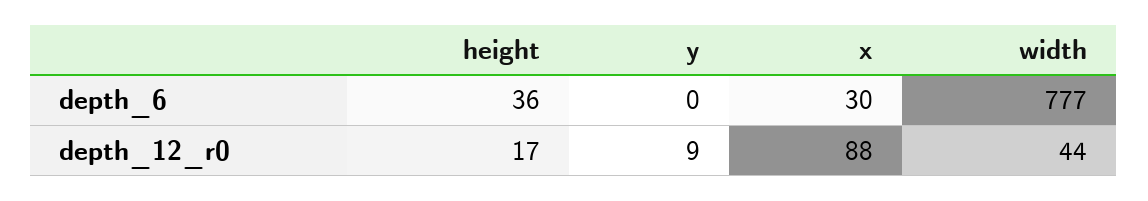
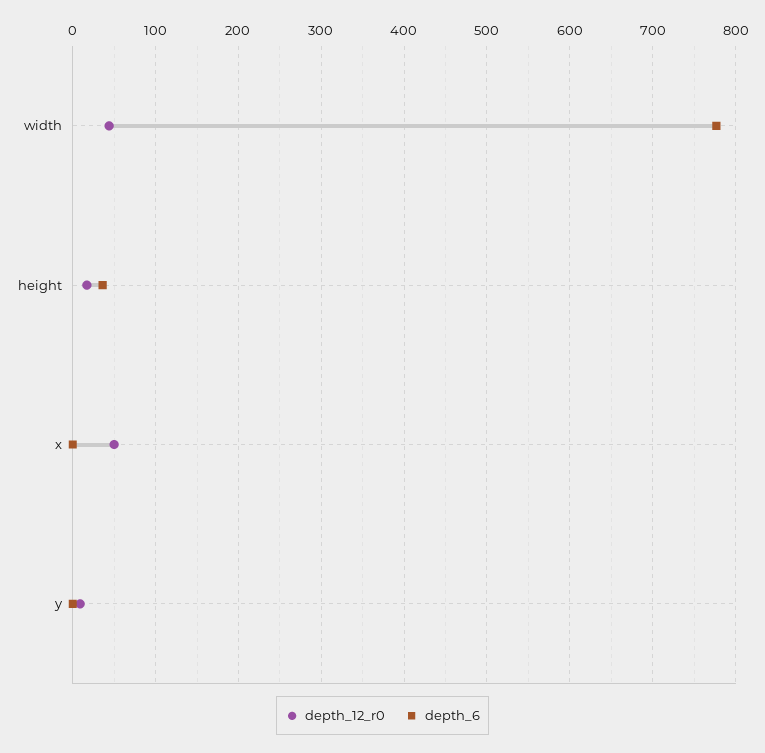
  {
    "depth_6": {
      "height": 36,
      "y": 0,
-     "x": 30,
+     "x": 0,
      "width": 777
    },
    "depth_12_r0": {
      "height": 17,
      "y": 9,
-     "x": 88,
+     "x": 50,
      "width": 44
    }
  }

